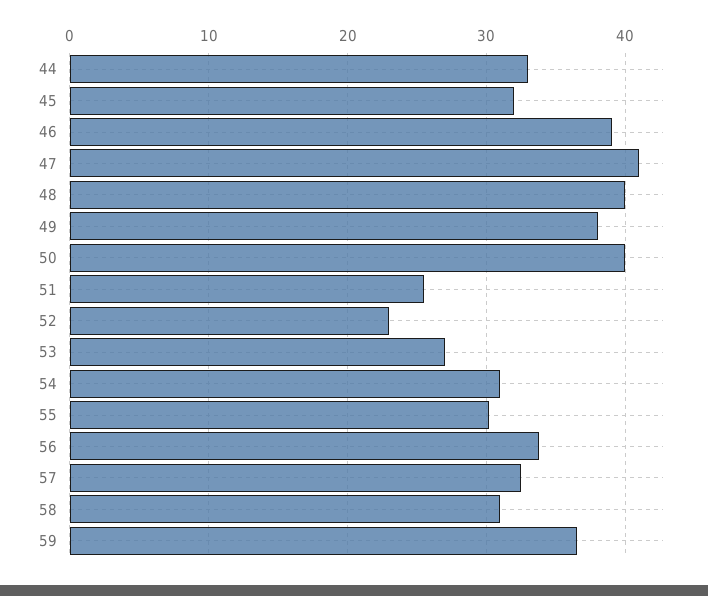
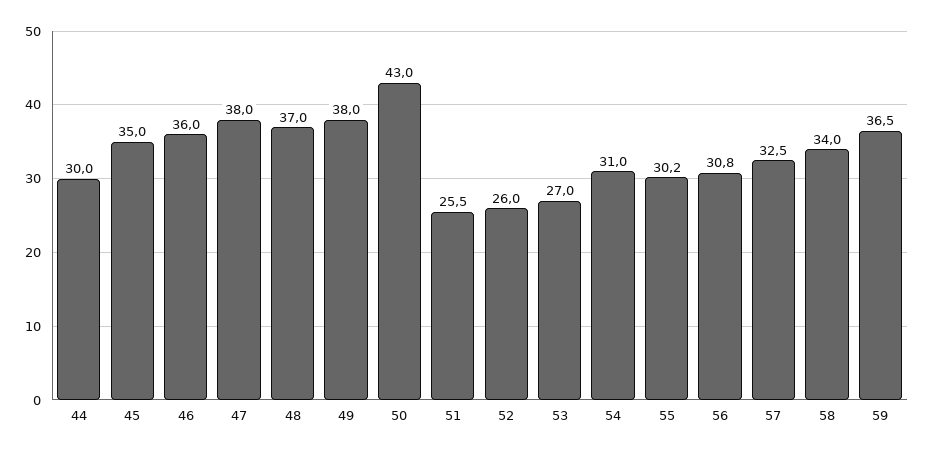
  {
-   "44": 33,
+   "44": 30,
-   "45": 32,
+   "45": 35,
-   "46": 39,
+   "46": 36,
-   "47": 41,
+   "47": 38,
-   "48": 40,
+   "48": 37,
    "49": 38,
-   "50": 40,
+   "50": 43,
    "51": 25.5,
-   "52": 23,
+   "52": 26,
    "53": 27,
    "54": 31,
    "55": 30.2,
-   "56": 34,
+   "56": 30.8,
    "57": 32.5,
-   "58": 31,
+   "58": 34,
    "59": 36.5
  }

